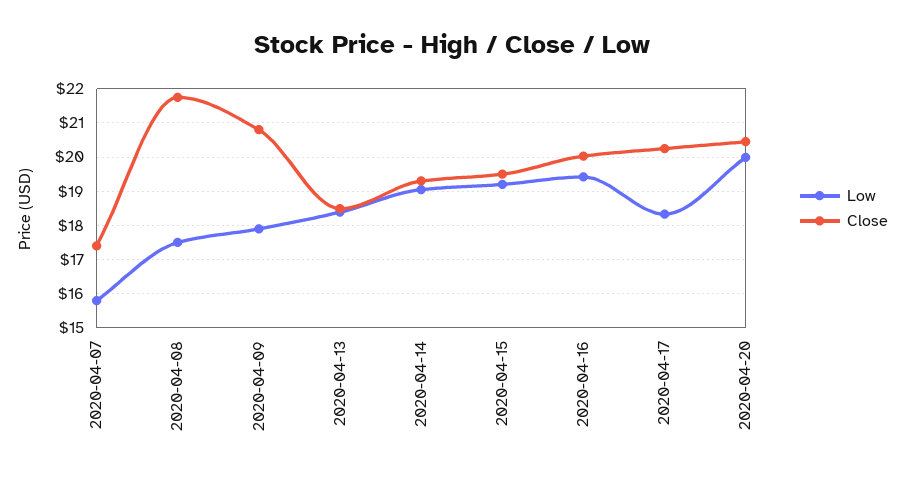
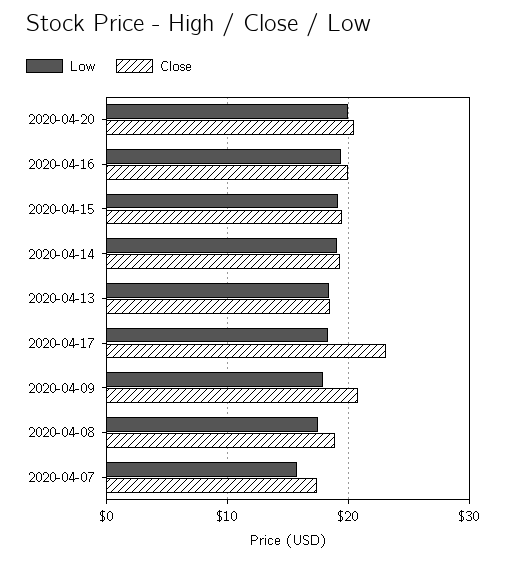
  {
    "Low": {
      "2020-04-07": 15.8,
      "2020-04-08": 17.6,
      "2020-04-09": 18,
      "2020-04-13": 18.4,
      "2020-04-14": 19,
      "2020-04-15": 19.2,
      "2020-04-16": 19.4,
      "2020-04-17": 18.4,
      "2020-04-20": 20
    },
    "Close": {
      "2020-04-07": 17.4,
-     "2020-04-08": 21.8,
+     "2020-04-08": 19,
      "2020-04-09": 20.8,
      "2020-04-13": 18.4,
      "2020-04-14": 19.4,
      "2020-04-15": 19.6,
      "2020-04-16": 20,
-     "2020-04-17": 20.2,
+     "2020-04-17": 23,
      "2020-04-20": 20.4
    }
  }

